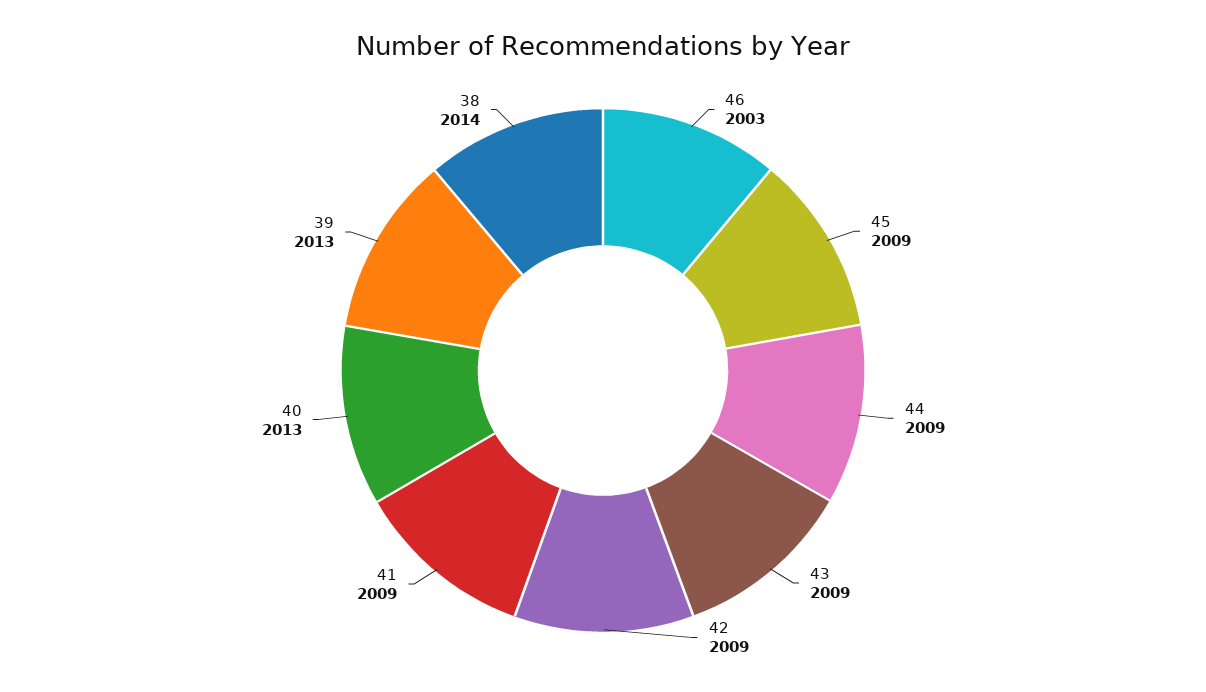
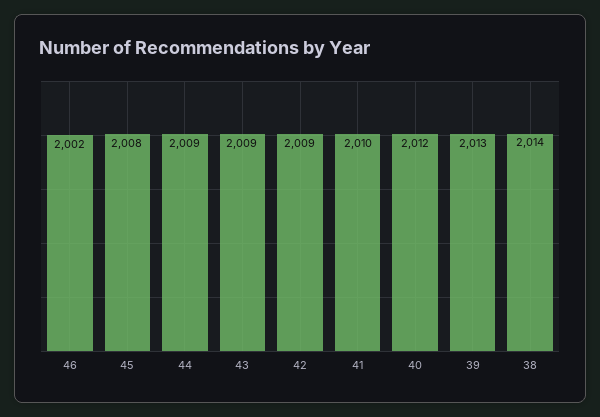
  {
-   "46": 2003,
+   "46": 2002,
-   "45": 2009,
+   "45": 2008,
    "44": 2009,
    "43": 2009,
    "42": 2009,
-   "41": 2009,
+   "41": 2010,
-   "40": 2013,
+   "40": 2012,
    "39": 2013,
    "38": 2014
  }

